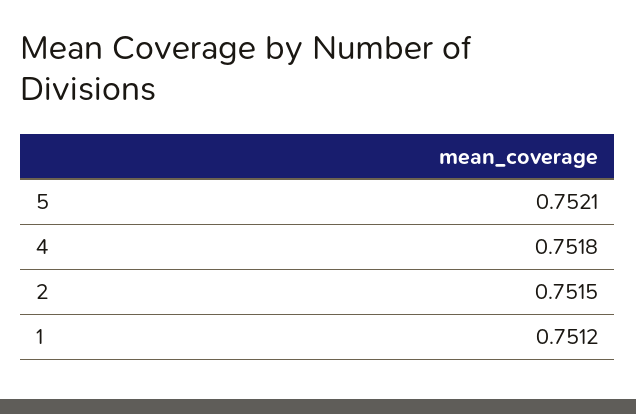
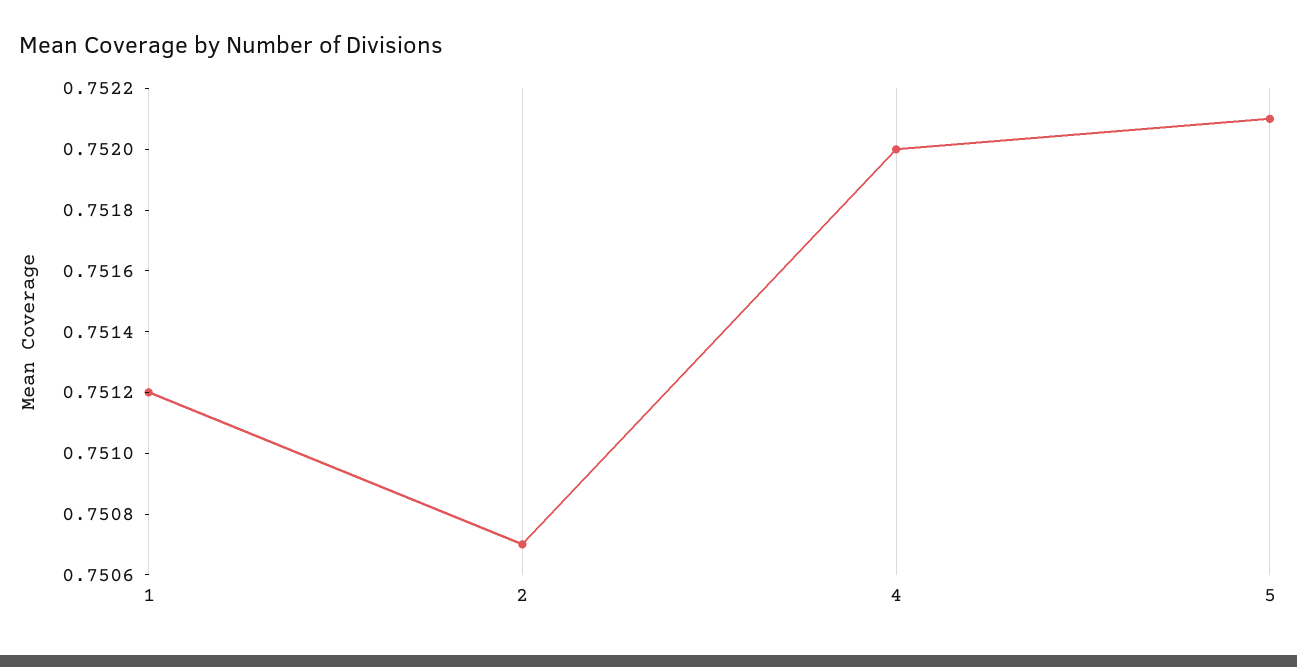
  {
    "5": 0.7521,
-   "4": 0.7518,
+   "4": 0.752,
-   "2": 0.7515,
+   "2": 0.7507,
    "1": 0.7512
  }

